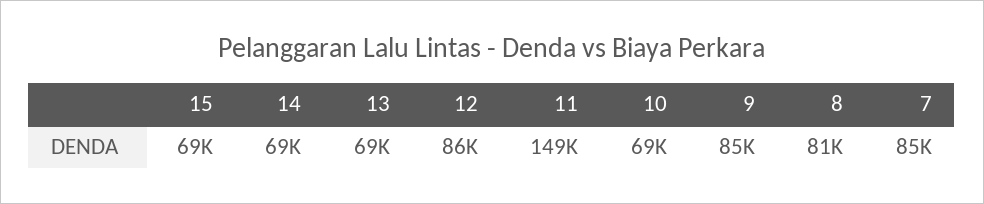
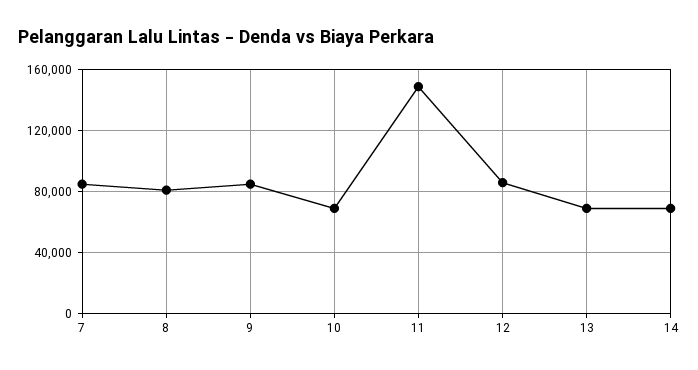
  {
-   "15": 69000,
    "14": 69000,
    "13": 69000,
    "12": 86000,
    "11": 149000,
    "10": 69000,
    "9": 85000,
    "8": 81000,
    "7": 85000
  }

